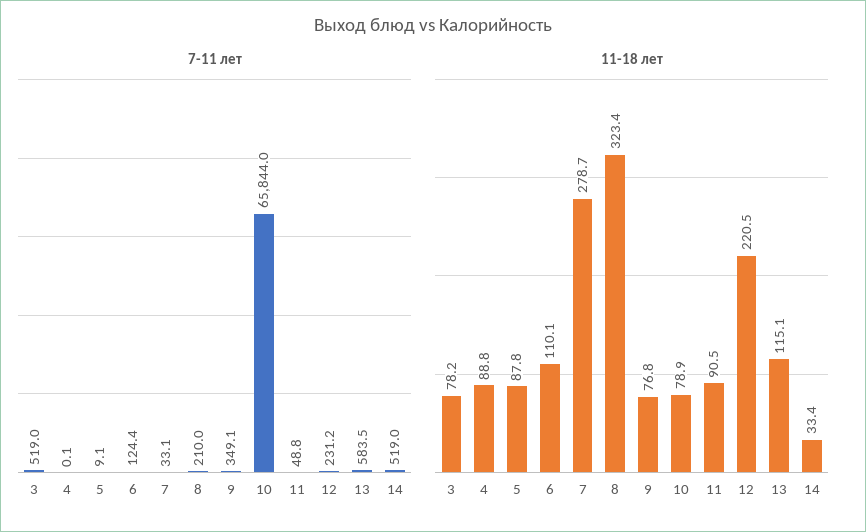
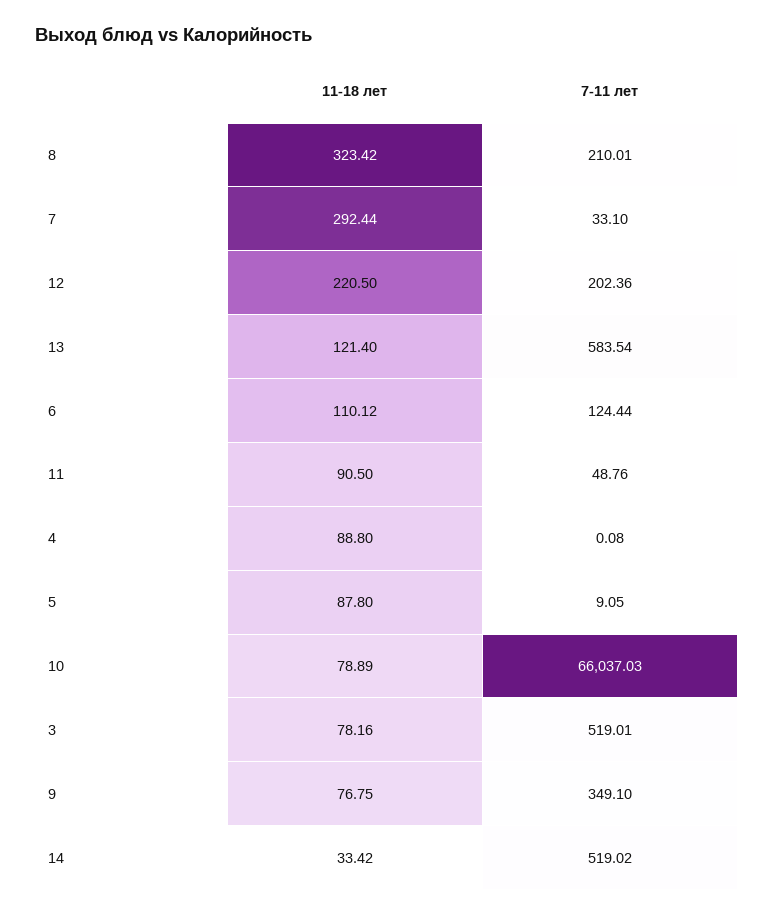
  {
    "7-11 лет": {
      "3": 519.01,
      "4": 0.08,
      "5": 9.05,
      "6": 124.44,
      "7": 33.1,
      "8": 210.01,
      "9": 349.1,
-     "10": 65844,
+     "10": 66037.03,
      "11": 48.76,
-     "12": 231.2,
+     "12": 202.36,
      "13": 583.54,
      "14": 519.02
    },
    "11-18 лет": {
      "3": 78.16,
      "4": 88.8,
      "5": 87.8,
      "6": 110.12,
-     "7": 278.7,
+     "7": 292.44,
      "8": 323.42,
      "9": 76.75,
      "10": 78.89,
      "11": 90.5,
      "12": 220.5,
-     "13": 115.1,
+     "13": 121.4,
      "14": 33.42
    }
  }

